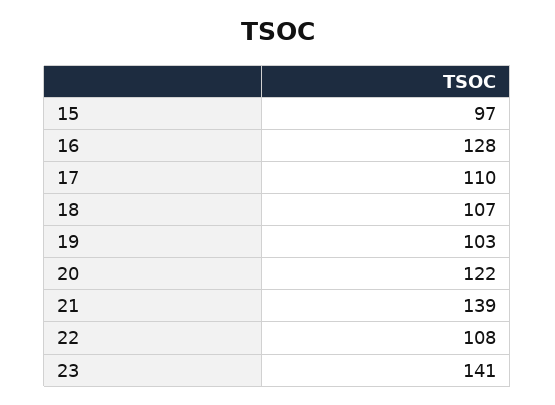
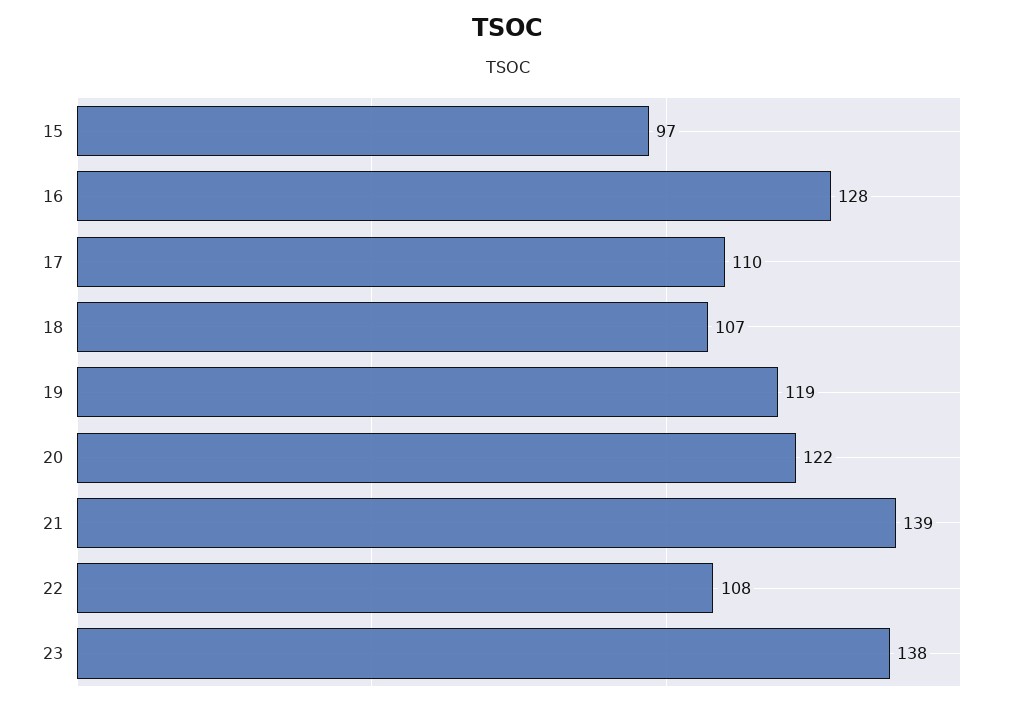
  {
    "15": 97,
    "16": 128,
    "17": 110,
    "18": 107,
-   "19": 103,
+   "19": 119,
    "20": 122,
    "21": 139,
    "22": 108,
-   "23": 141
+   "23": 138
  }

